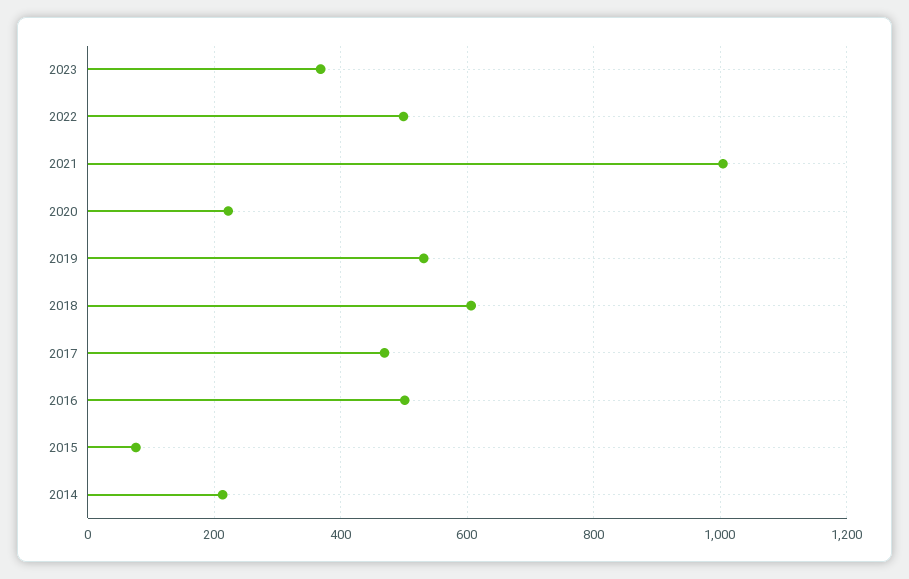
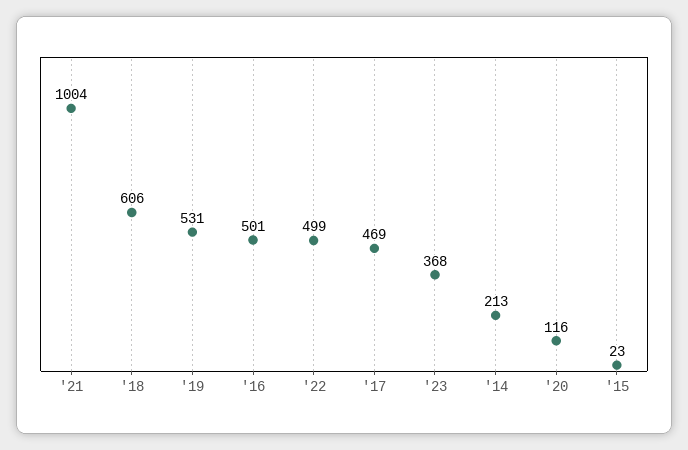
  {
    "2023": 368,
    "2022": 499,
    "2021": 1004,
-   "2020": 220,
+   "2020": 116,
    "2019": 531,
    "2018": 606,
    "2017": 469,
    "2016": 501,
-   "2015": 80,
+   "2015": 23,
    "2014": 213
  }

